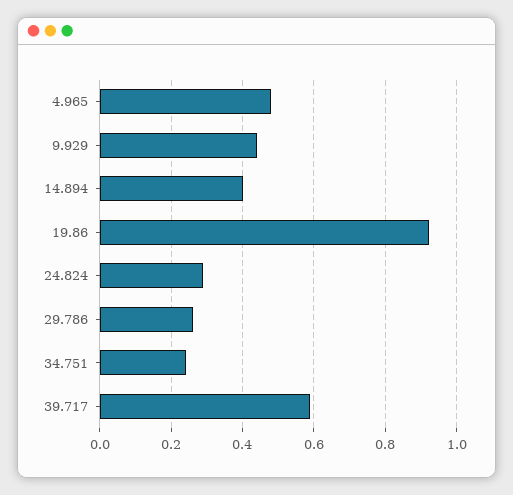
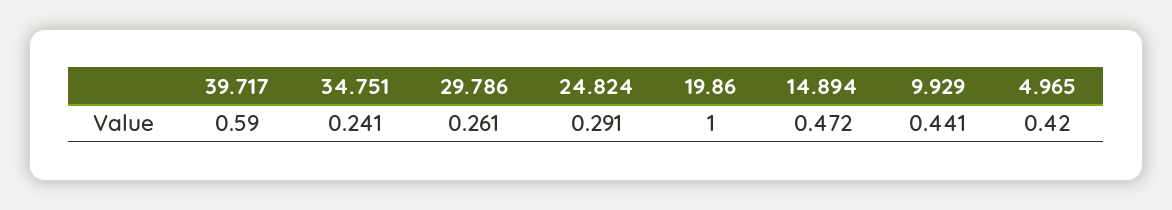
  {
-   "4.965": 0.48,
+   "4.965": 0.42,
    "9.929": 0.441,
-   "14.894": 0.4,
+   "14.894": 0.472,
-   "19.86": 0.92,
+   "19.86": 1,
    "24.824": 0.291,
    "29.786": 0.261,
    "34.751": 0.241,
    "39.717": 0.59
  }

